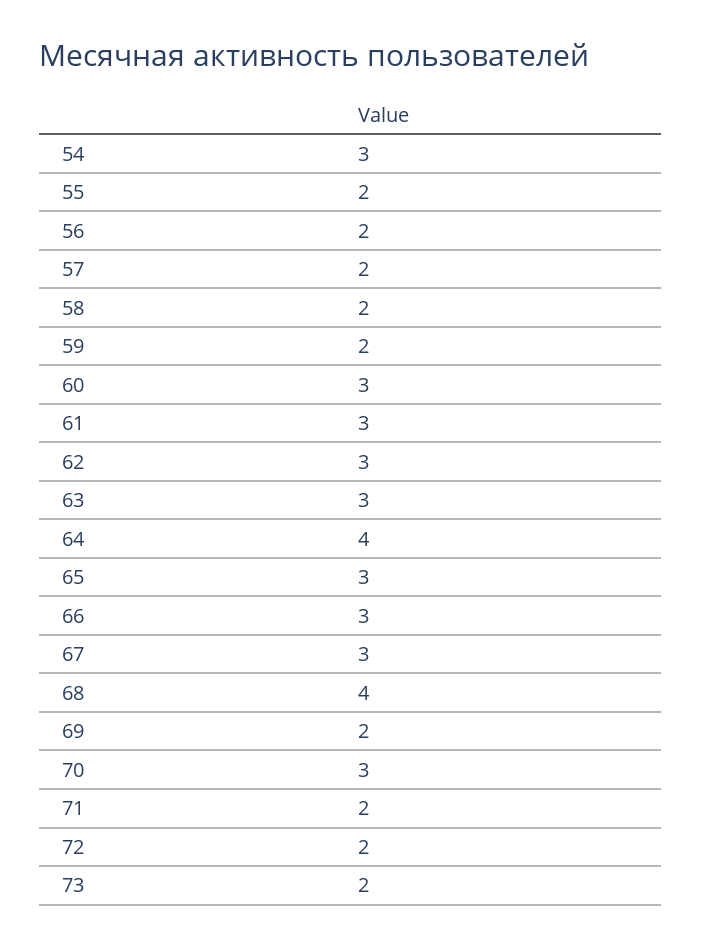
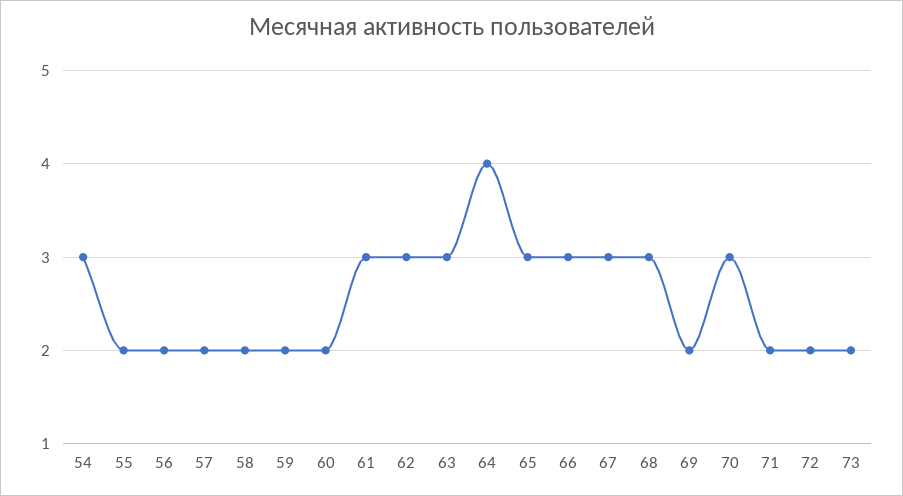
  {
    "54": 3,
    "55": 2,
    "56": 2,
    "57": 2,
    "58": 2,
    "59": 2,
-   "60": 3,
+   "60": 2,
    "61": 3,
    "62": 3,
    "63": 3,
    "64": 4,
    "65": 3,
    "66": 3,
    "67": 3,
-   "68": 4,
+   "68": 3,
    "69": 2,
    "70": 3,
    "71": 2,
    "72": 2,
    "73": 2
  }

